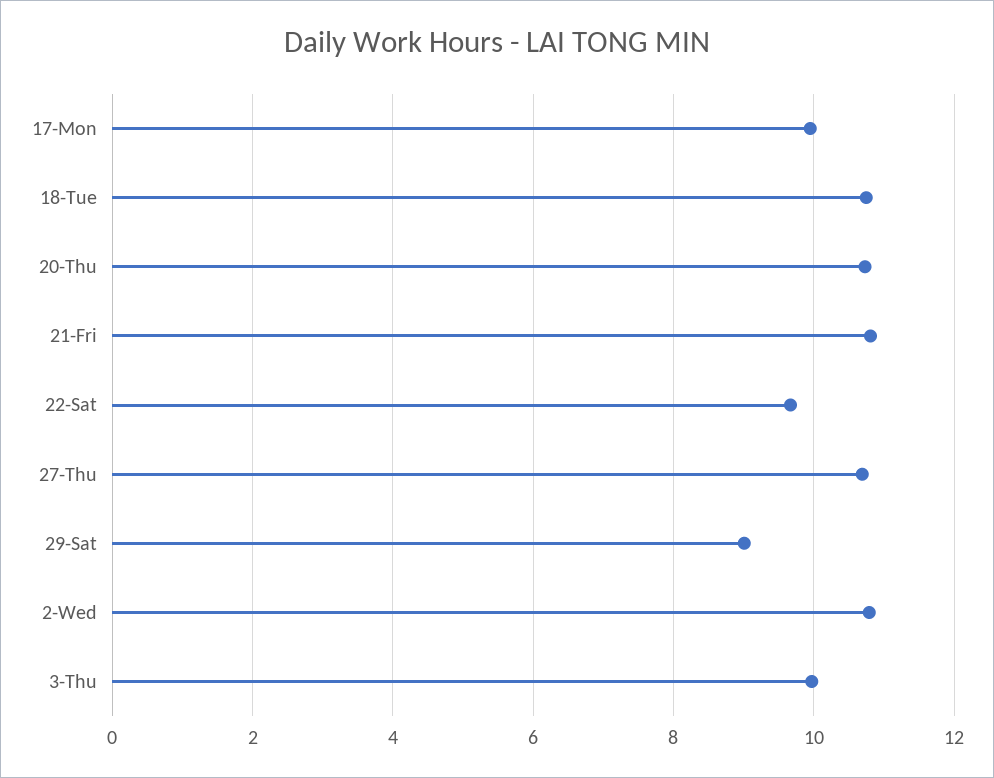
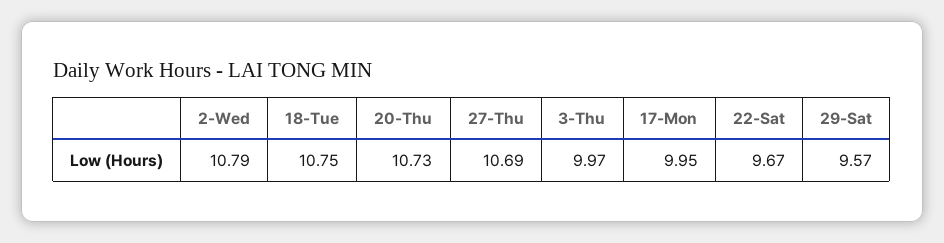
  {
    "17-Mon": 9.95,
    "18-Tue": 10.75,
    "20-Thu": 10.73,
-   "21-Fri": 10.8,
    "22-Sat": 9.67,
    "27-Thu": 10.69,
-   "29-Sat": 9,
+   "29-Sat": 9.57,
    "2-Wed": 10.79,
    "3-Thu": 9.97
  }

